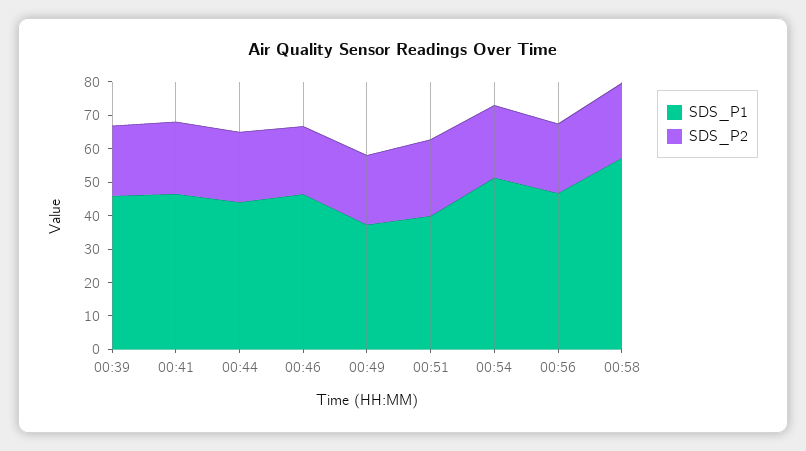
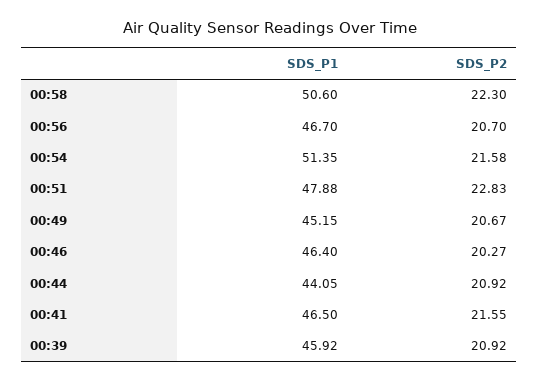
  {
    "SDS_P1": {
      "00:39": 45.92,
      "00:41": 46.5,
      "00:44": 44.05,
      "00:46": 46.4,
-     "00:49": 37.5,
+     "00:49": 45.15,
-     "00:51": 40,
+     "00:51": 47.88,
      "00:54": 51.35,
      "00:56": 46.7,
-     "00:58": 57.5
+     "00:58": 50.6
    },
    "SDS_P2": {
      "00:39": 20.92,
      "00:41": 21.55,
      "00:44": 20.92,
      "00:46": 20.27,
      "00:49": 20.67,
      "00:51": 22.83,
      "00:54": 21.58,
      "00:56": 20.7,
      "00:58": 22.3
    }
  }

